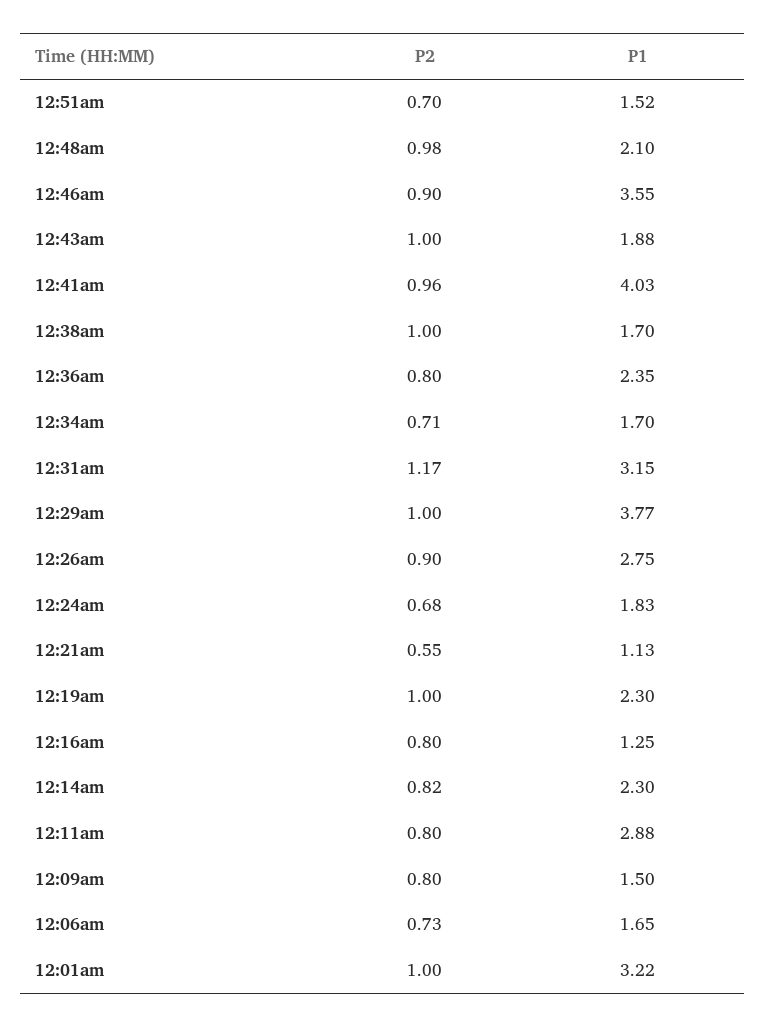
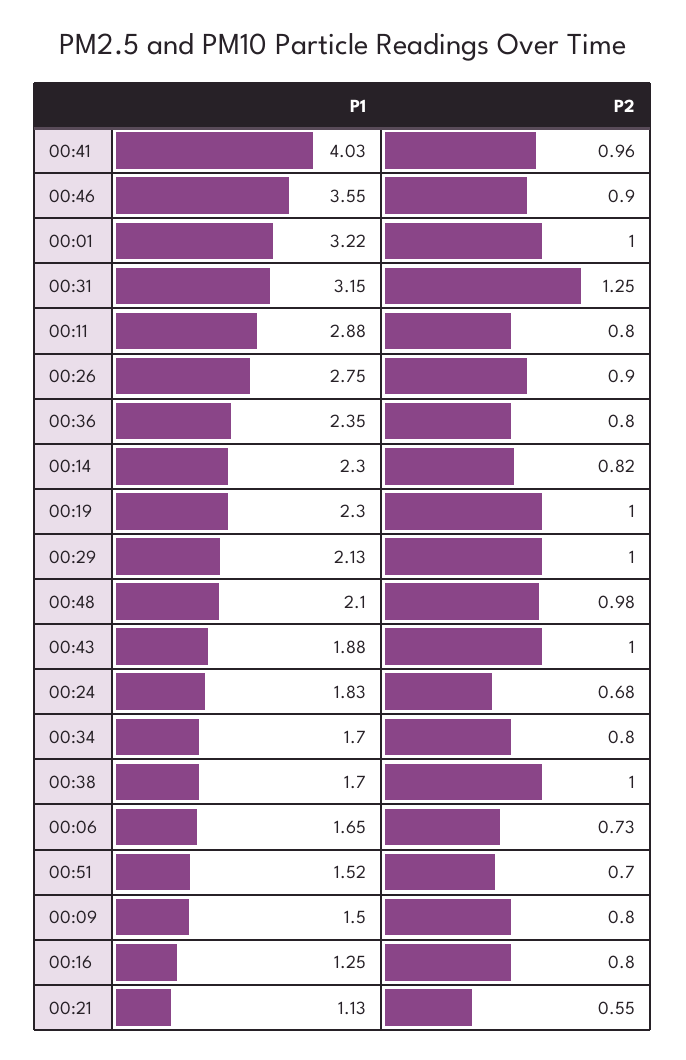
  {
    "P2": {
      "12:51am": 0.7,
      "12:48am": 0.98,
      "12:46am": 0.9,
      "12:43am": 1,
      "12:41am": 0.96,
      "12:38am": 1,
      "12:36am": 0.8,
-     "12:34am": 0.71,
+     "12:34am": 0.8,
-     "12:31am": 1.17,
+     "12:31am": 1.25,
      "12:29am": 1,
      "12:26am": 0.9,
      "12:24am": 0.68,
      "12:21am": 0.55,
      "12:19am": 1,
      "12:16am": 0.8,
      "12:14am": 0.82,
      "12:11am": 0.8,
      "12:09am": 0.8,
      "12:06am": 0.73,
      "12:01am": 1
    },
    "P1": {
      "12:51am": 1.52,
      "12:48am": 2.1,
      "12:46am": 3.55,
      "12:43am": 1.88,
      "12:41am": 4.03,
      "12:38am": 1.7,
      "12:36am": 2.35,
      "12:34am": 1.7,
      "12:31am": 3.15,
-     "12:29am": 3.77,
+     "12:29am": 2.13,
      "12:26am": 2.75,
      "12:24am": 1.83,
      "12:21am": 1.13,
      "12:19am": 2.3,
      "12:16am": 1.25,
      "12:14am": 2.3,
      "12:11am": 2.88,
      "12:09am": 1.5,
      "12:06am": 1.65,
      "12:01am": 3.22
    }
  }

